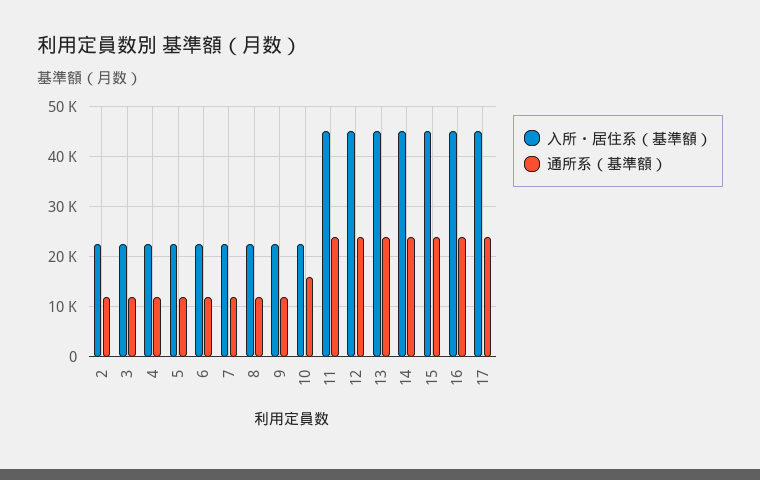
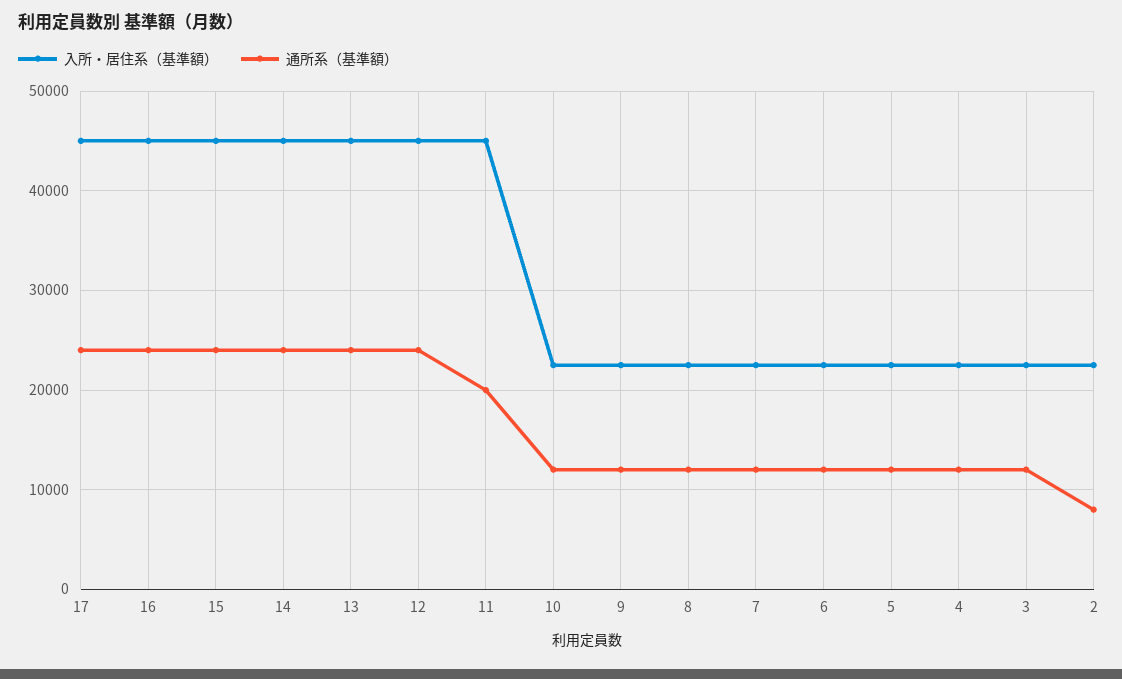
  {
    "入所・居住系（基準額）": {
      "2": 23000,
      "3": 23000,
      "4": 23000,
      "5": 23000,
      "6": 23000,
      "7": 23000,
      "8": 23000,
      "9": 23000,
      "10": 23000,
      "11": 45000,
      "12": 45000,
      "13": 45000,
      "14": 45000,
      "15": 45000,
      "16": 45000,
      "17": 45000
    },
    "通所系（基準額）": {
-     "2": 12000,
+     "2": 8000,
      "3": 12000,
      "4": 12000,
      "5": 12000,
      "6": 12000,
      "7": 12000,
      "8": 12000,
      "9": 12000,
-     "10": 16000,
+     "10": 12000,
-     "11": 24000,
+     "11": 20000,
      "12": 24000,
      "13": 24000,
      "14": 24000,
      "15": 24000,
      "16": 24000,
      "17": 24000
    }
  }

